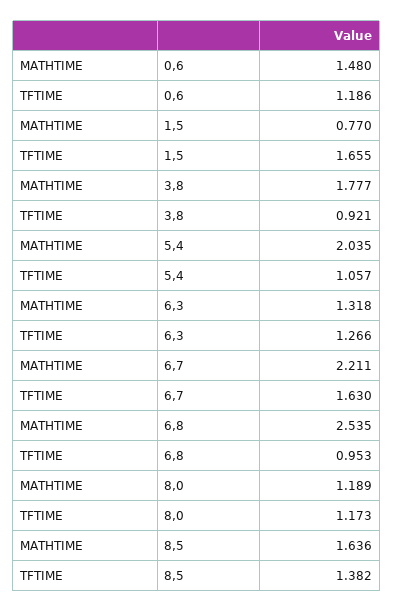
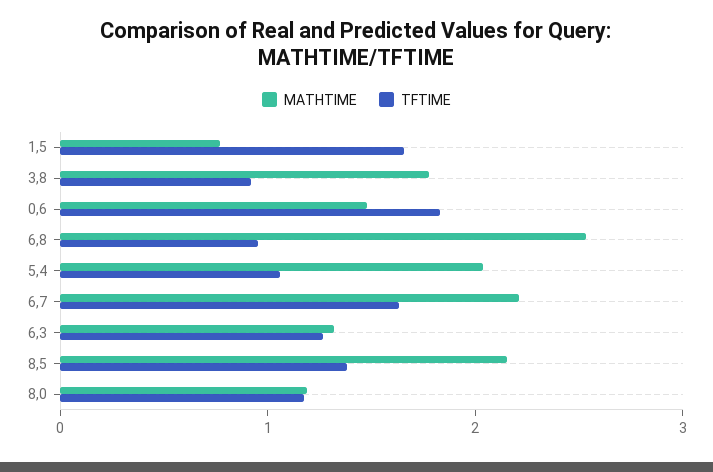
  {
    "MATHTIME": {
      "0,6": 1.48,
      "1,5": 0.77,
      "3,8": 1.777,
      "5,4": 2.035,
      "6,3": 1.318,
      "6,7": 2.211,
      "6,8": 2.535,
      "8,0": 1.189,
-     "8,5": 1.636
+     "8,5": 2.2
    },
    "TFTIME": {
-     "0,6": 1.186,
+     "0,6": 1.8,
      "1,5": 1.655,
      "3,8": 0.921,
      "5,4": 1.057,
      "6,3": 1.266,
      "6,7": 1.63,
      "6,8": 0.953,
      "8,0": 1.173,
      "8,5": 1.382
    }
  }

